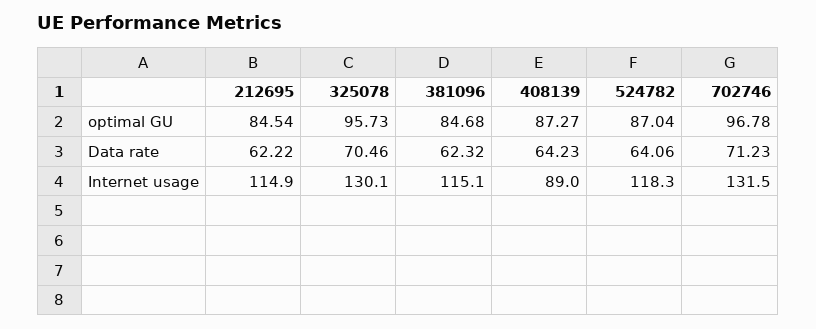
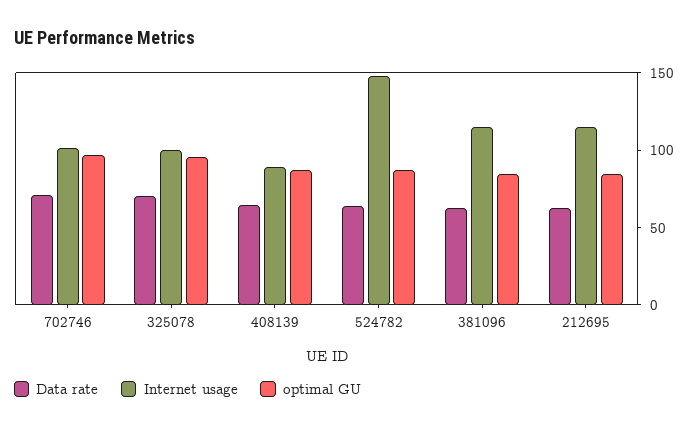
  {
    "optimal GU": {
      "212695": 84.54,
      "325078": 95.73,
      "381096": 84.68,
      "408139": 87.27,
      "524782": 87.04,
      "702746": 96.78
    },
    "Data rate": {
      "212695": 62.22,
      "325078": 70.46,
      "381096": 62.32,
      "408139": 64.23,
      "524782": 64.06,
      "702746": 71.23
    },
    "Internet usage": {
      "212695": 114.9,
-     "325078": 130.1,
+     "325078": 100,
      "381096": 115.1,
      "408139": 89,
-     "524782": 118.3,
+     "524782": 150,
-     "702746": 131.5
+     "702746": 100
    }
  }

